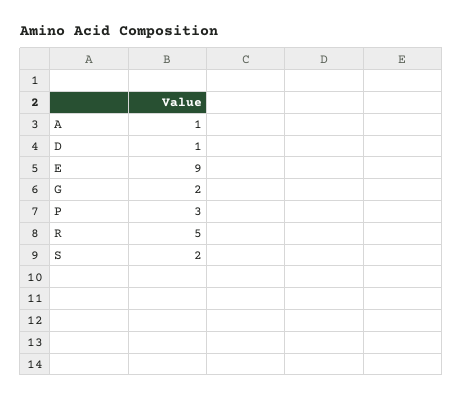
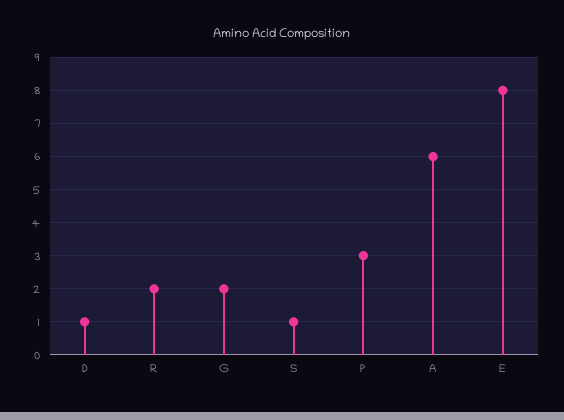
  {
-   "A": 1,
+   "A": 6,
    "D": 1,
-   "E": 9,
+   "E": 8,
    "G": 2,
    "P": 3,
-   "R": 5,
+   "R": 2,
-   "S": 2
+   "S": 1
  }

